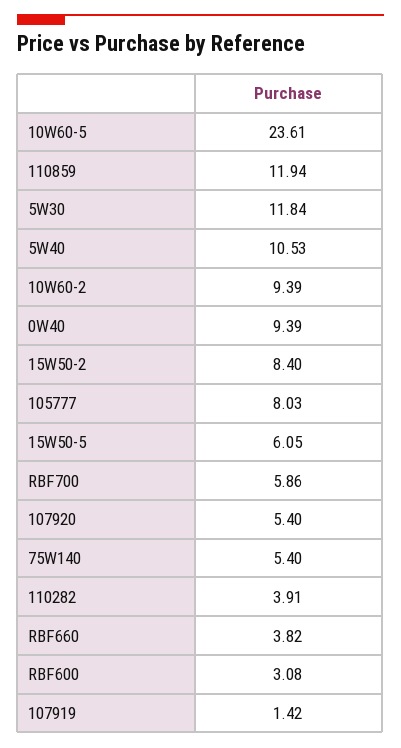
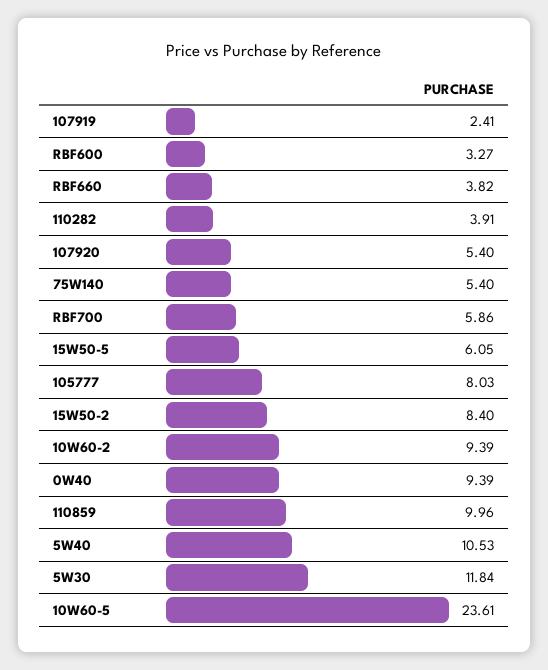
  {
    "10W60-5": 23.61,
-   "110859": 11.94,
+   "110859": 9.96,
    "5W30": 11.84,
    "5W40": 10.53,
    "10W60-2": 9.39,
    "0W40": 9.39,
    "15W50-2": 8.4,
    "105777": 8.03,
    "15W50-5": 6.05,
    "RBF700": 5.86,
    "107920": 5.4,
    "75W140": 5.4,
    "110282": 3.91,
    "RBF660": 3.82,
-   "RBF600": 3.08,
+   "RBF600": 3.27,
-   "107919": 1.42
+   "107919": 2.41
  }

